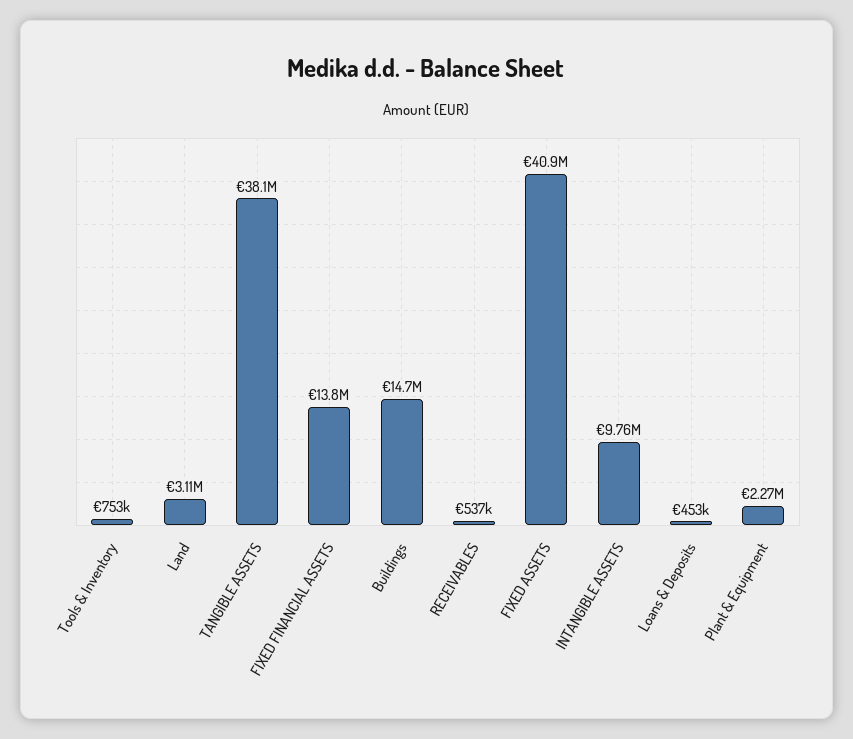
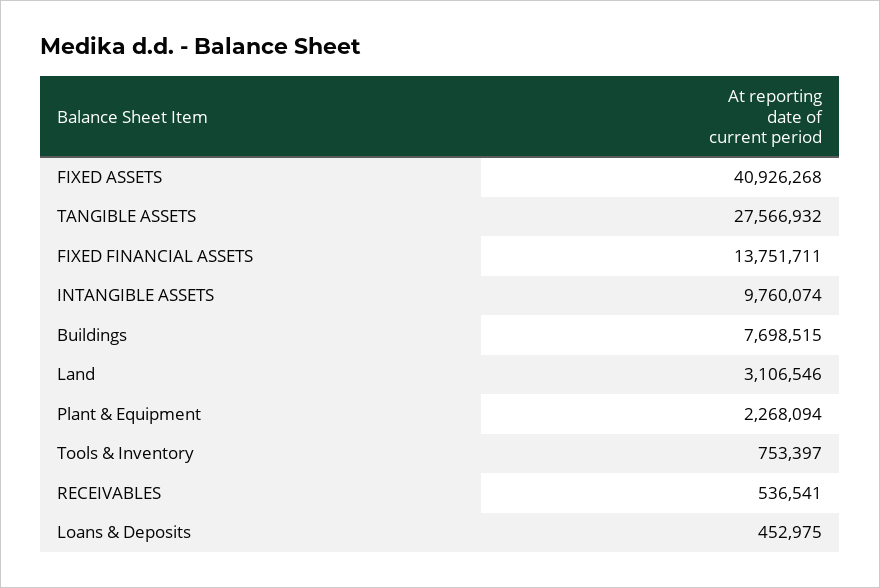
  {
    "Tools & Inventory": 753397,
    "Land": 3106546,
-   "TANGIBLE ASSETS": 38100000,
+   "TANGIBLE ASSETS": 27566932,
    "FIXED FINANCIAL ASSETS": 13751711,
-   "Buildings": 14700000,
+   "Buildings": 7698515,
    "RECEIVABLES": 536541,
    "FIXED ASSETS": 40926268,
    "INTANGIBLE ASSETS": 9760074,
    "Loans & Deposits": 452975,
    "Plant & Equipment": 2268094
  }

